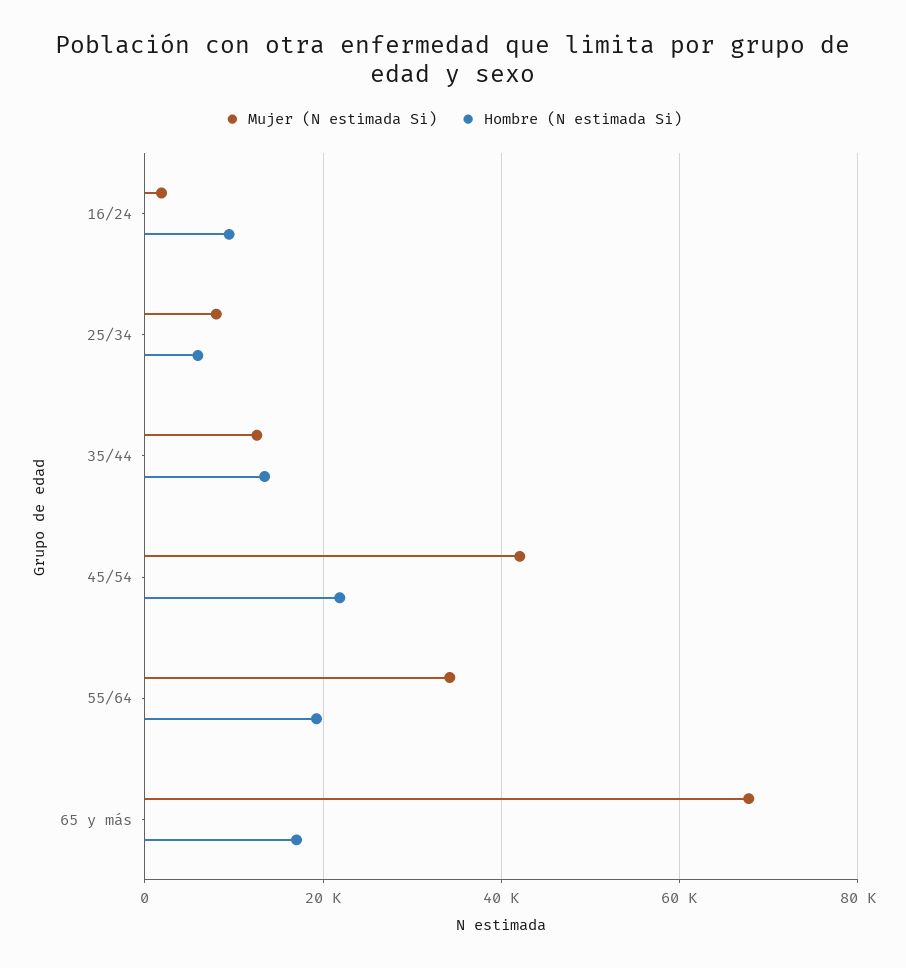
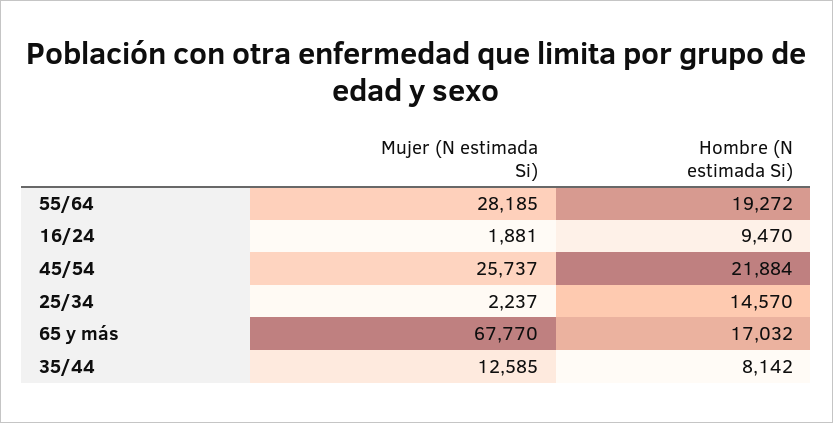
  {
    "Mujer (N estimada Si)": {
      "16/24": 1881,
-     "25/34": 8000,
+     "25/34": 2237,
      "35/44": 12585,
-     "45/54": 42000,
+     "45/54": 25737,
-     "55/64": 34000,
+     "55/64": 28185,
      "65 y más": 67770
    },
    "Hombre (N estimada Si)": {
      "16/24": 9470,
-     "25/34": 6000,
+     "25/34": 14570,
-     "35/44": 14000,
+     "35/44": 8142,
      "45/54": 21884,
      "55/64": 19272,
      "65 y más": 17032
    }
  }

